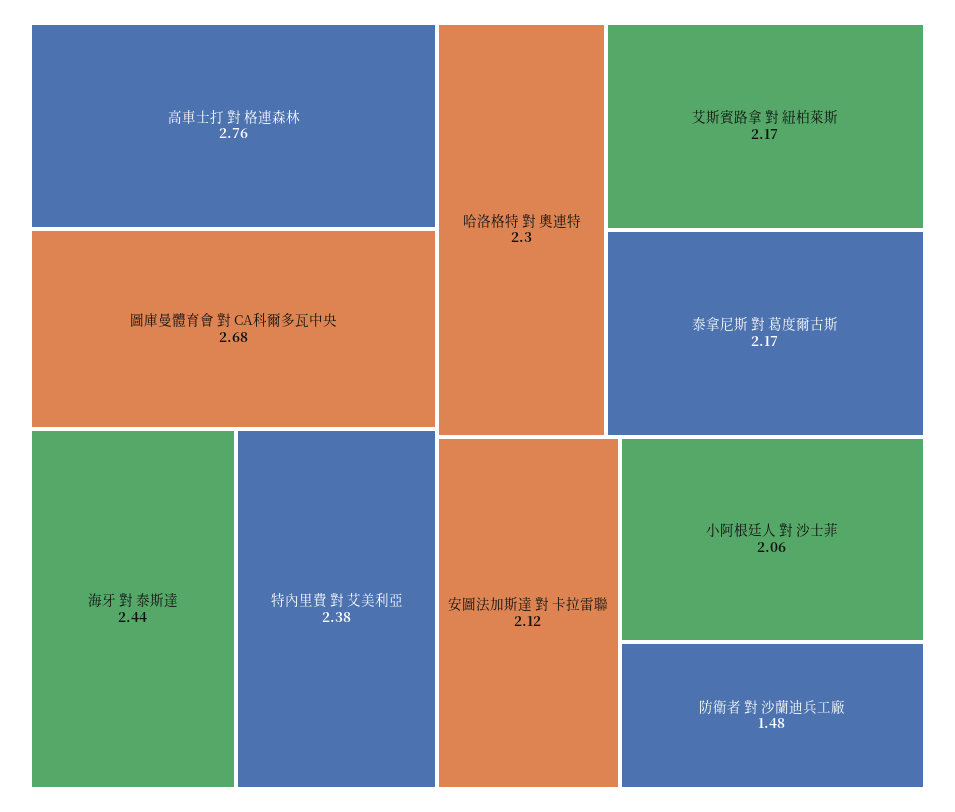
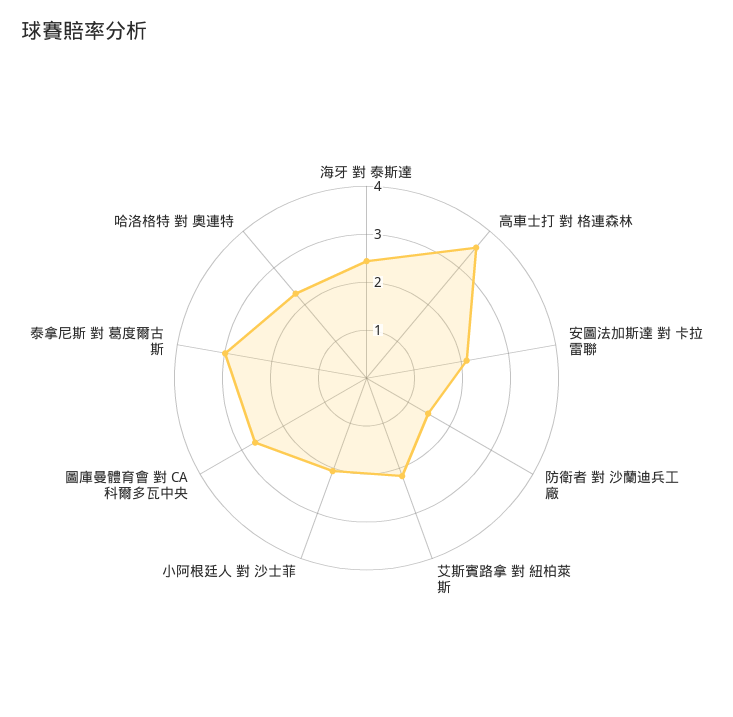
  {
-   "高車士打 對 格連森林": 2.76,
+   "高車士打 對 格連森林": 3.6,
    "圖庫曼體育會 對 CA科爾多瓦中央": 2.68,
    "海牙 對 泰斯達": 2.44,
-   "特內里費 對 艾美利亞": 2.38,
    "哈洛格特 對 奧連特": 2.3,
    "艾斯賓路拿 對 紐柏萊斯": 2.17,
-   "泰拿尼斯 對 葛度爾古斯": 2.17,
+   "泰拿尼斯 對 葛度爾古斯": 3,
    "安圖法加斯達 對 卡拉雷聯": 2.12,
    "小阿根廷人 對 沙士菲": 2.06,
    "防衛者 對 沙蘭迪兵工廠": 1.48
  }

